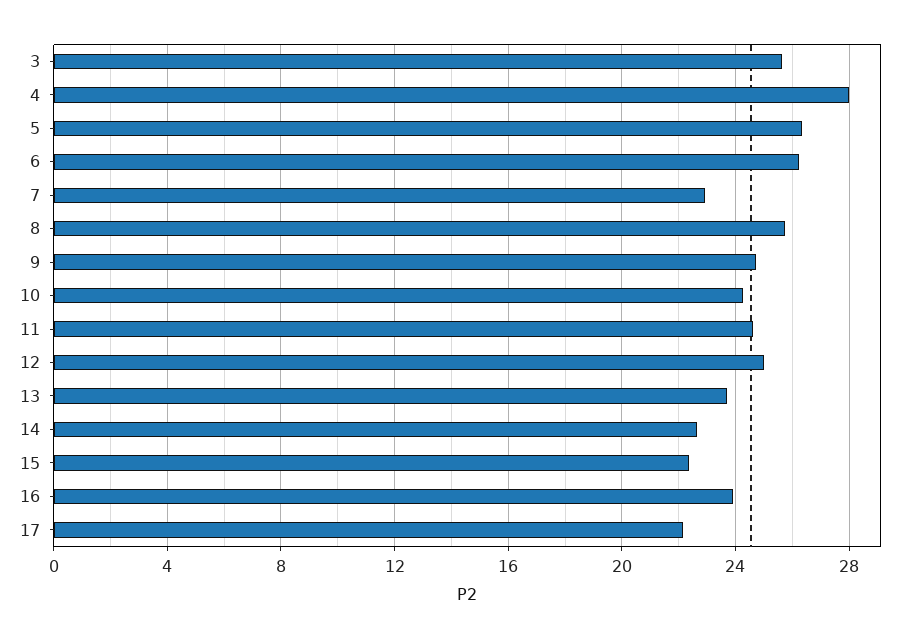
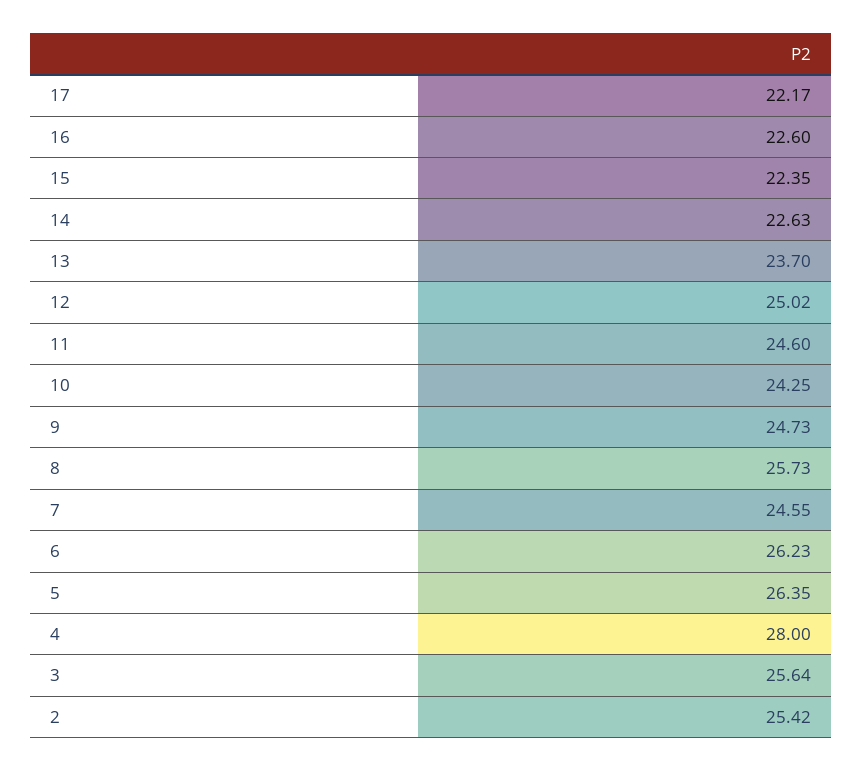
  {
    "3": 25.64,
    "4": 28,
    "5": 26.35,
    "6": 26.23,
-   "7": 23,
+   "7": 24.55,
    "8": 25.73,
    "9": 24.73,
    "10": 24.25,
    "11": 24.6,
    "12": 25.02,
    "13": 23.7,
    "14": 22.63,
    "15": 22.35,
-   "16": 24,
+   "16": 22.6,
-   "17": 22.17
+   "17": 22.17,
+   "2": 25.42
  }

